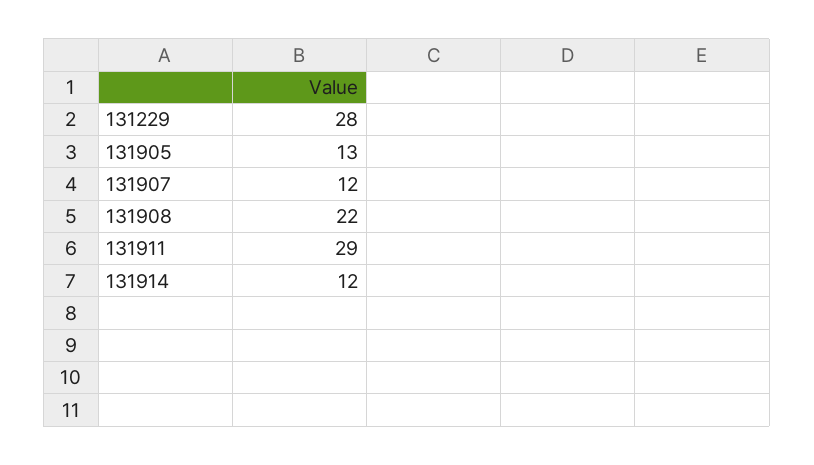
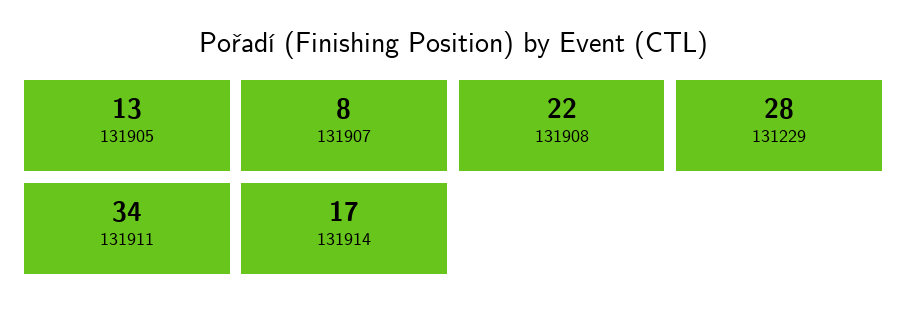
  {
    "131229": 28,
    "131905": 13,
-   "131907": 12,
+   "131907": 8,
    "131908": 22,
-   "131911": 29,
+   "131911": 34,
-   "131914": 12
+   "131914": 17
  }

